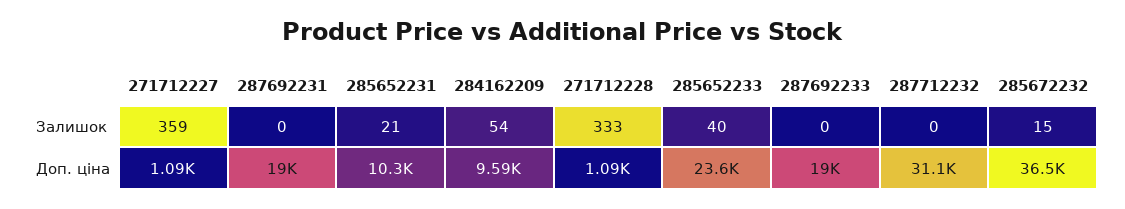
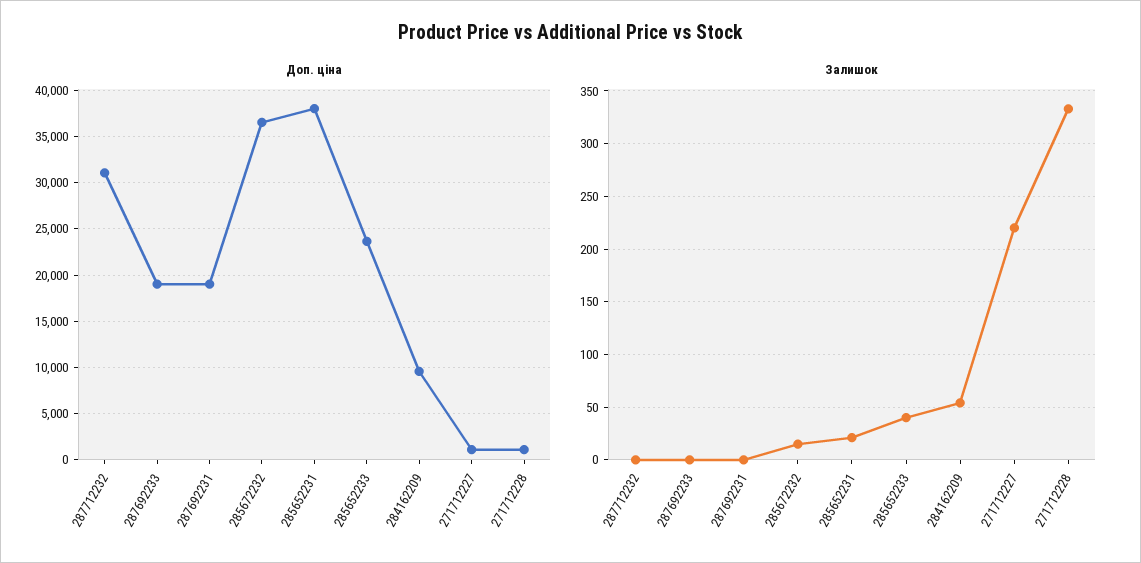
  {
    "Залишок": {
-     "271712227": 359,
+     "271712227": 220,
      "287692231": 0,
      "285652231": 21,
      "284162209": 54,
      "271712228": 333,
      "285652233": 40,
      "287692233": 0,
      "287712232": 0,
      "285672232": 15
    },
    "Доп. ціна": {
      "271712227": 1090,
      "287692231": 19000,
-     "285652231": 10300,
+     "285652231": 38000,
      "284162209": 9590,
      "271712228": 1090,
      "285652233": 23600,
      "287692233": 19000,
      "287712232": 31100,
      "285672232": 36500
    }
  }

